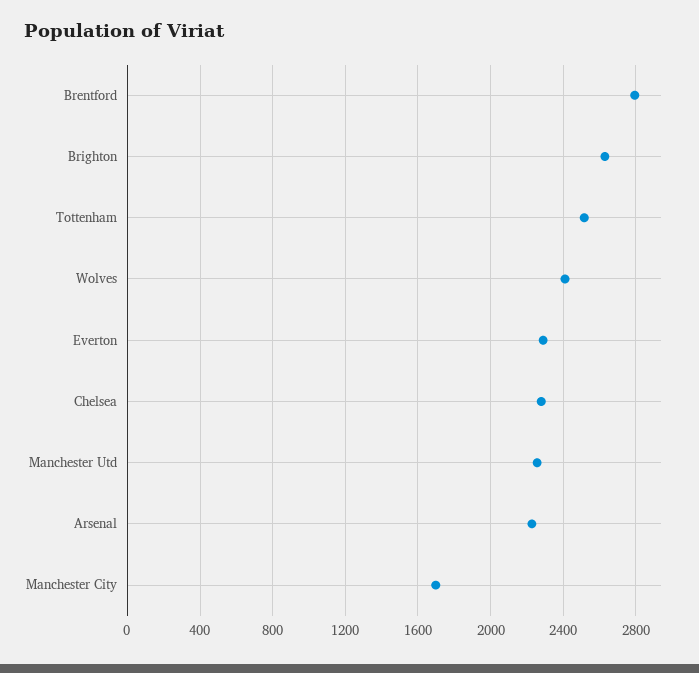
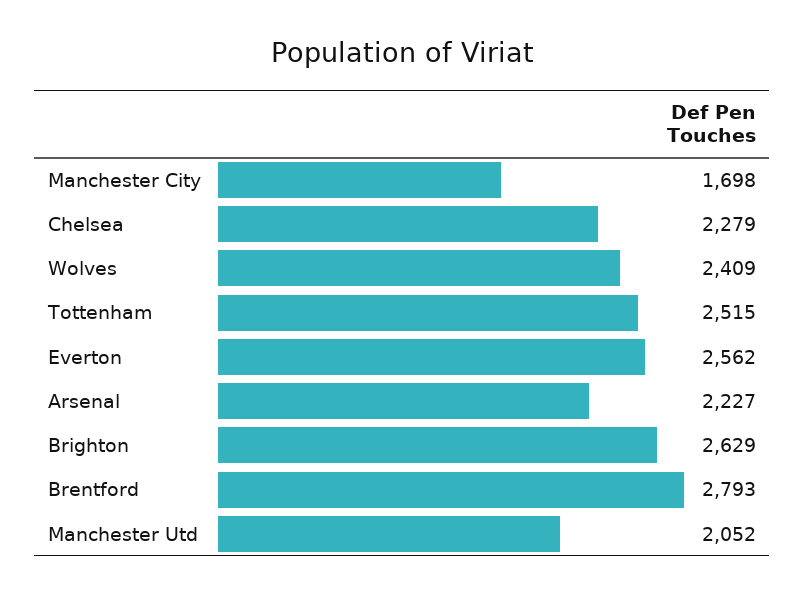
  {
    "Brentford": 2793,
    "Brighton": 2629,
    "Tottenham": 2515,
    "Wolves": 2409,
-   "Everton": 2300,
+   "Everton": 2562,
    "Chelsea": 2279,
-   "Manchester Utd": 2250,
+   "Manchester Utd": 2052,
    "Arsenal": 2227,
    "Manchester City": 1698
  }

